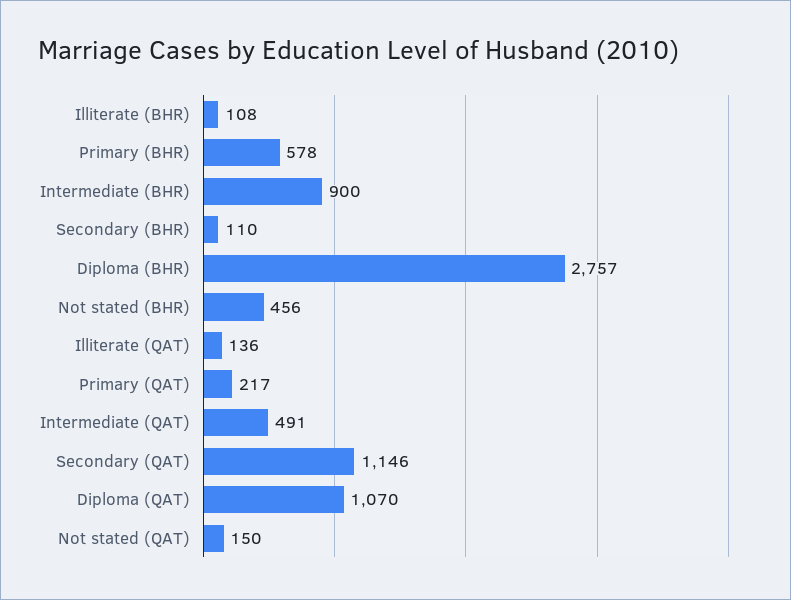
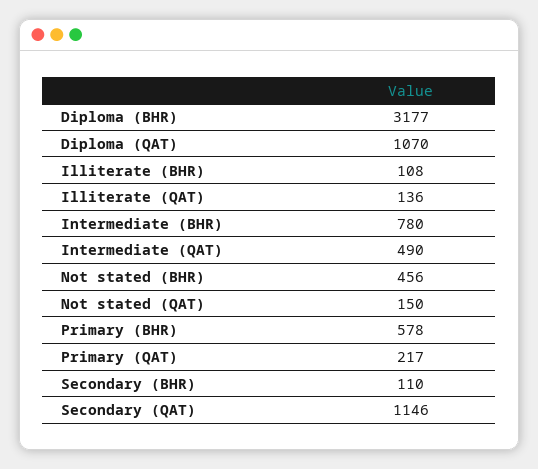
  {
    "Illiterate (BHR)": 108,
    "Primary (BHR)": 578,
-   "Intermediate (BHR)": 900,
+   "Intermediate (BHR)": 780,
    "Secondary (BHR)": 110,
-   "Diploma (BHR)": 2757,
+   "Diploma (BHR)": 3177,
    "Not stated (BHR)": 456,
    "Illiterate (QAT)": 136,
    "Primary (QAT)": 217,
-   "Intermediate (QAT)": 491,
+   "Intermediate (QAT)": 490,
    "Secondary (QAT)": 1146,
    "Diploma (QAT)": 1070,
    "Not stated (QAT)": 150
  }

